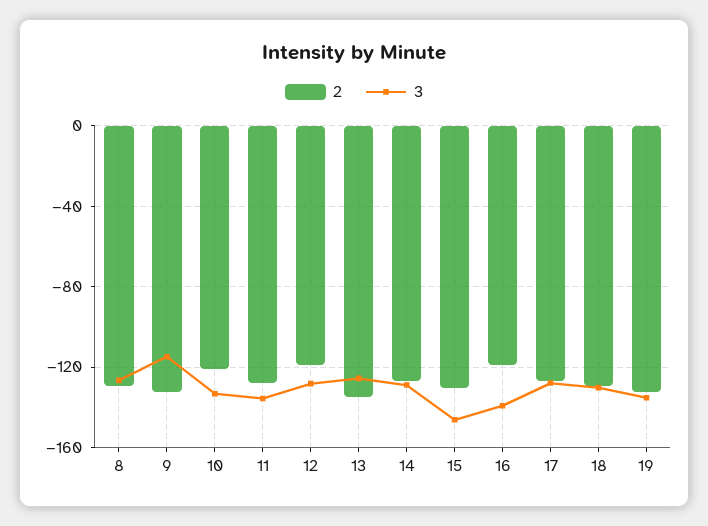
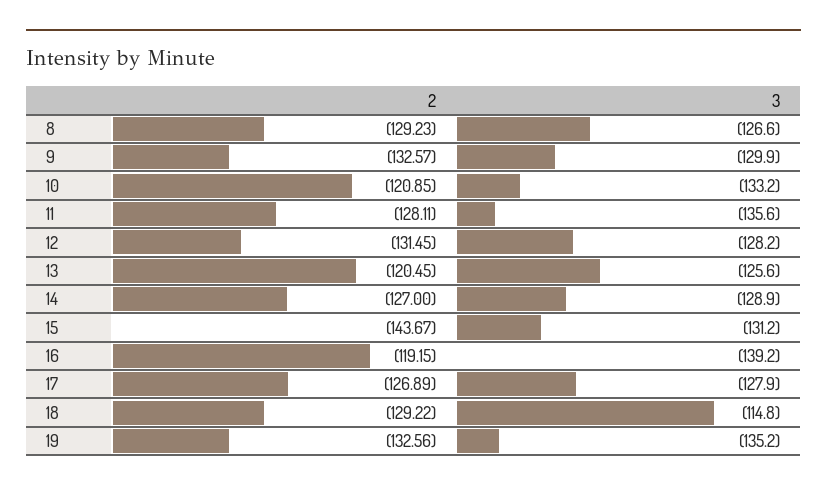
  {
    "2": {
      "8": -129.23,
      "9": -132.57,
      "10": -120.85,
      "11": -128.11,
-     "12": -120,
+     "12": -131.45,
-     "13": -135,
+     "13": -120.45,
      "14": -127,
-     "15": -130,
+     "15": -143.67,
      "16": -119.15,
      "17": -126.89,
      "18": -129.22,
      "19": -132.56
    },
    "3": {
      "8": -126.6,
-     "9": -115,
+     "9": -129.9,
      "10": -133.2,
      "11": -135.6,
      "12": -128.2,
      "13": -125.6,
      "14": -128.9,
-     "15": -145,
+     "15": -131.2,
      "16": -139.2,
      "17": -127.9,
-     "18": -130,
+     "18": -114.8,
      "19": -135.2
    }
  }

